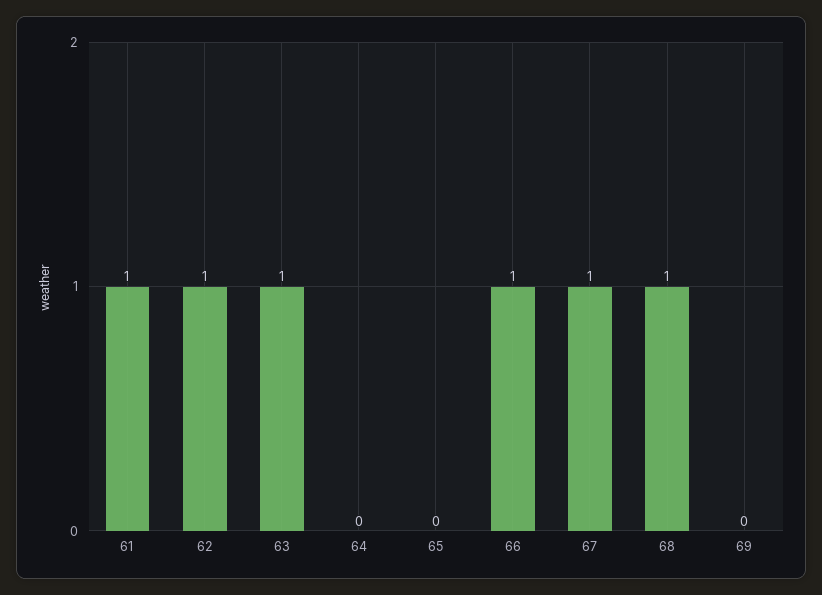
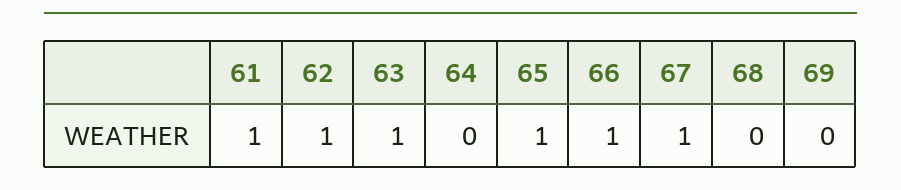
  {
    "61": 1,
    "62": 1,
    "63": 1,
    "64": 0,
-   "65": 0,
+   "65": 1,
    "66": 1,
    "67": 1,
-   "68": 1,
+   "68": 0,
    "69": 0
  }

